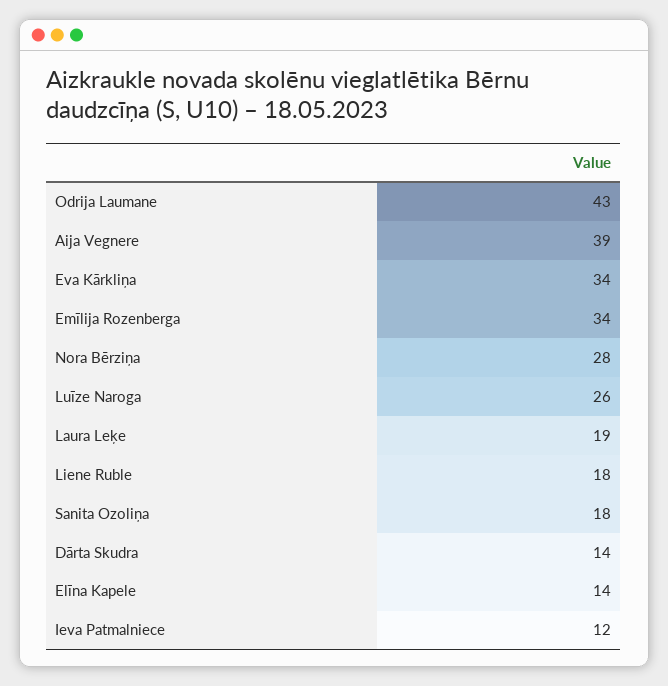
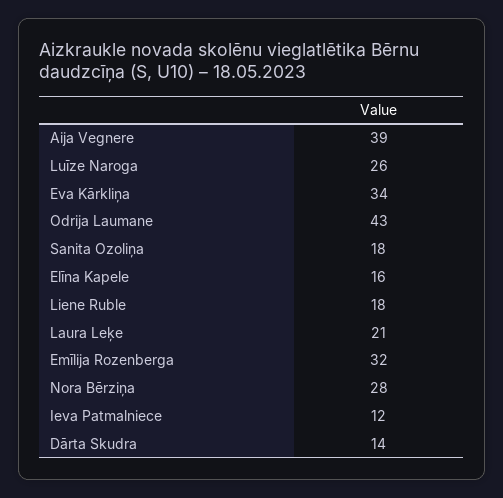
  {
    "Odrija Laumane": 43,
    "Aija Vegnere": 39,
    "Eva Kārkliņa": 34,
-   "Emīlija Rozenberga": 34,
+   "Emīlija Rozenberga": 32,
    "Nora Bērziņa": 28,
    "Luīze Naroga": 26,
-   "Laura Leķe": 19,
+   "Laura Leķe": 21,
    "Liene Ruble": 18,
    "Sanita Ozoliņa": 18,
    "Dārta Skudra": 14,
-   "Elīna Kapele": 14,
+   "Elīna Kapele": 16,
    "Ieva Patmalniece": 12
  }

